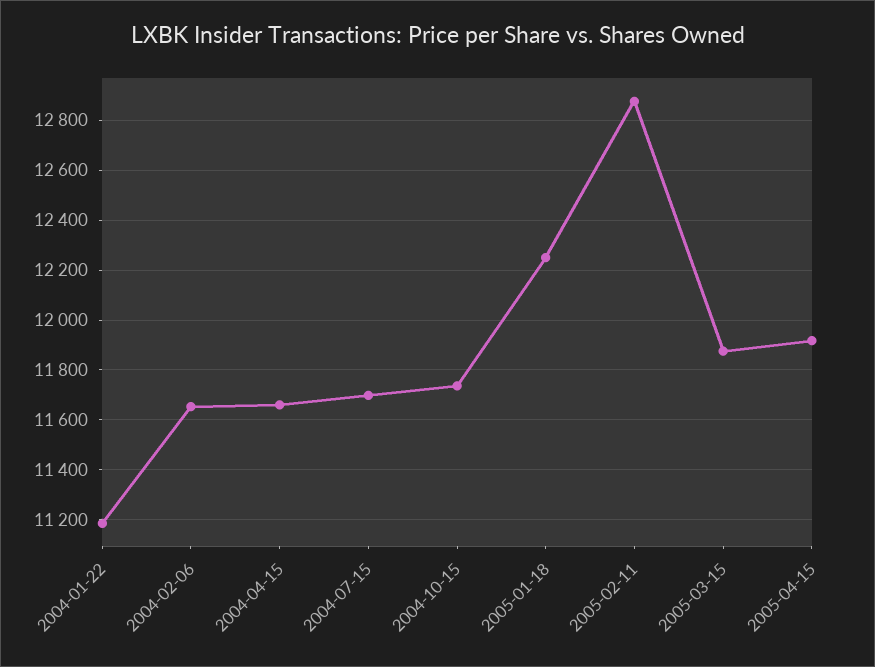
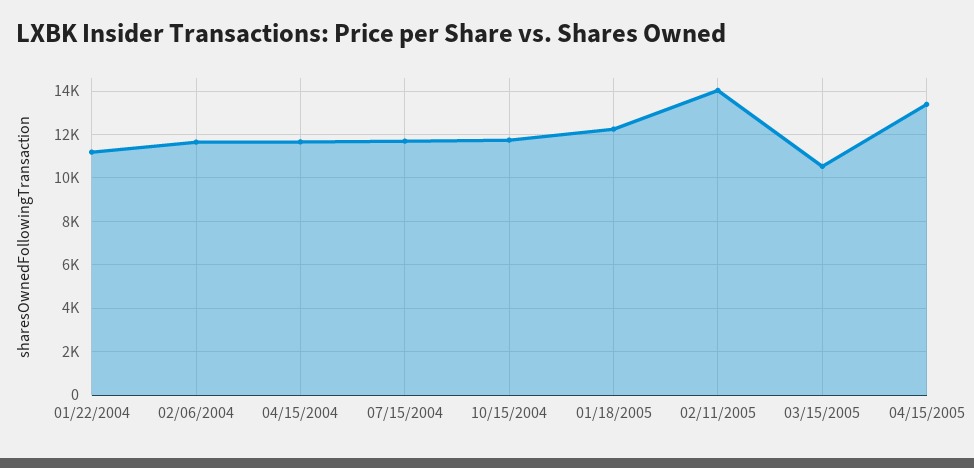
  {
    "2004-01-22": 11175,
    "2004-02-06": 11650,
    "2004-04-15": 11650,
    "2004-07-15": 11700,
    "2004-10-15": 11725,
    "2005-01-18": 12250,
-   "2005-02-11": 12875,
+   "2005-02-11": 14000,
-   "2005-03-15": 11875,
+   "2005-03-15": 10500,
-   "2005-04-15": 11925
+   "2005-04-15": 13500
  }

